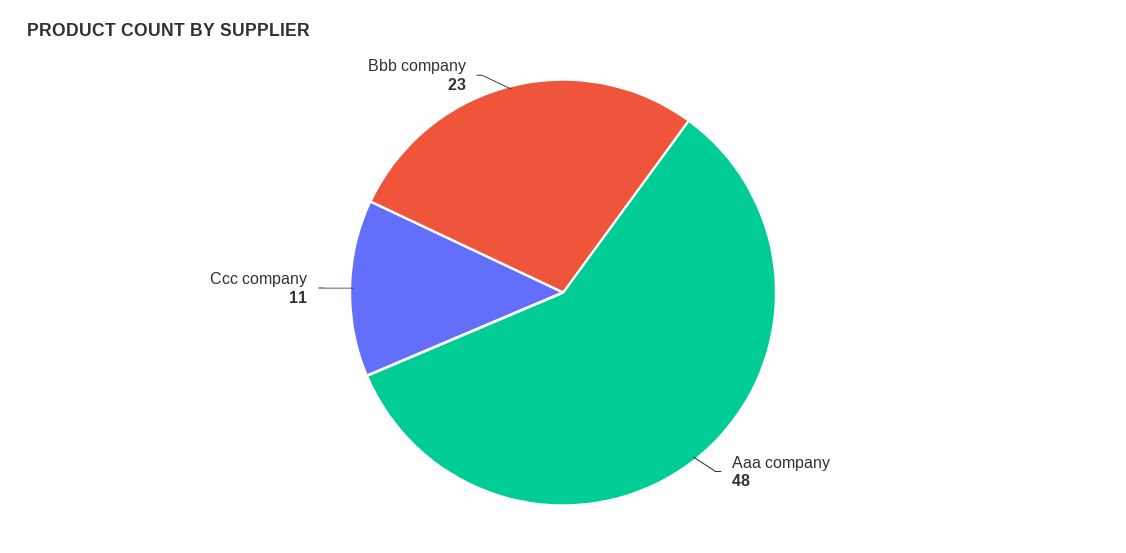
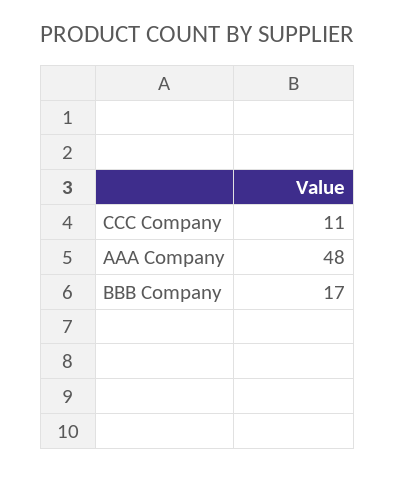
  {
    "Aaa company": 48,
    "Ccc company": 11,
-   "Bbb company": 23
+   "Bbb company": 17
  }

